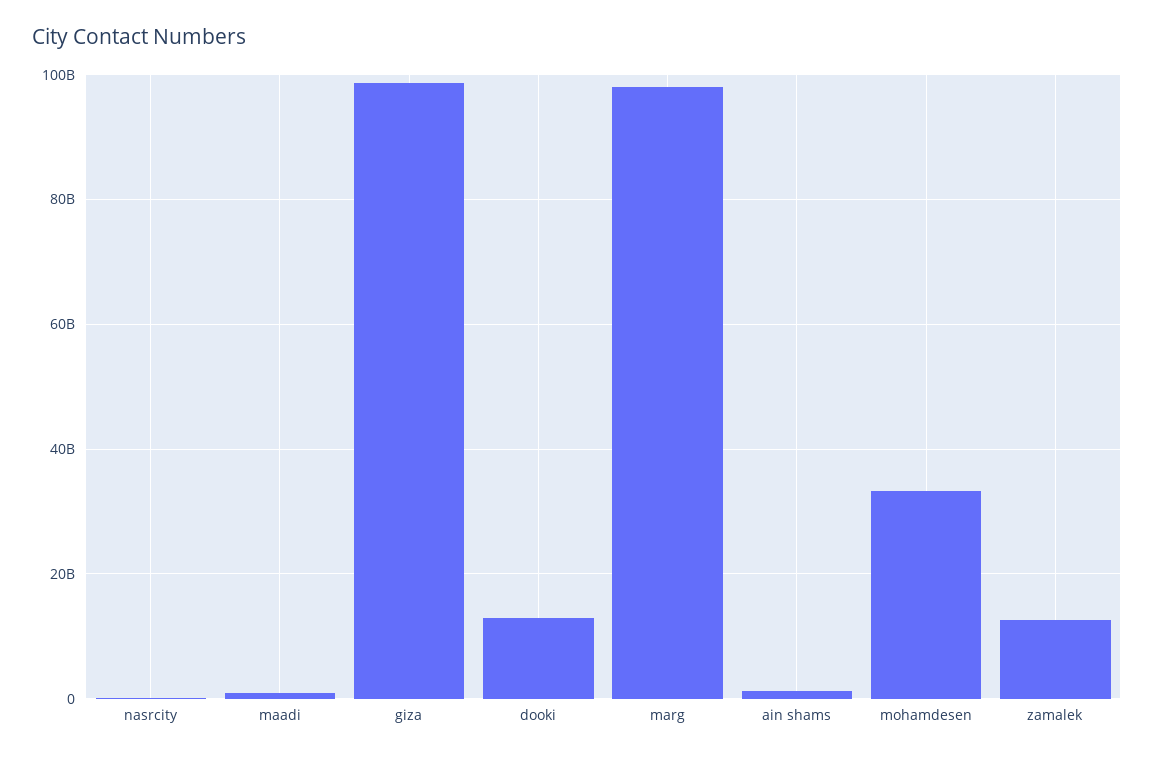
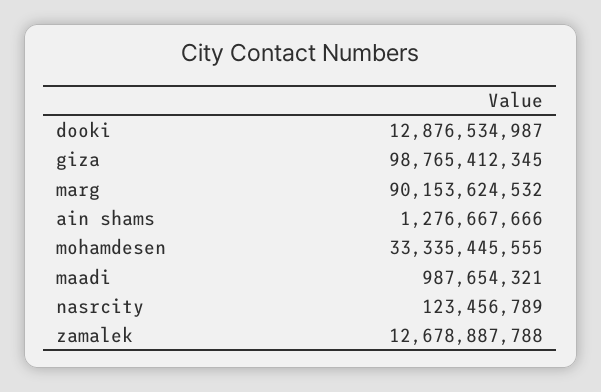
  {
    "nasrcity": 123456789,
    "maadi": 987654321,
    "giza": 98765412345,
    "dooki": 12876534987,
-   "marg": 98000000000,
+   "marg": 90153624532,
    "ain shams": 1276667666,
    "mohamdesen": 33335445555,
    "zamalek": 12678887788
  }

